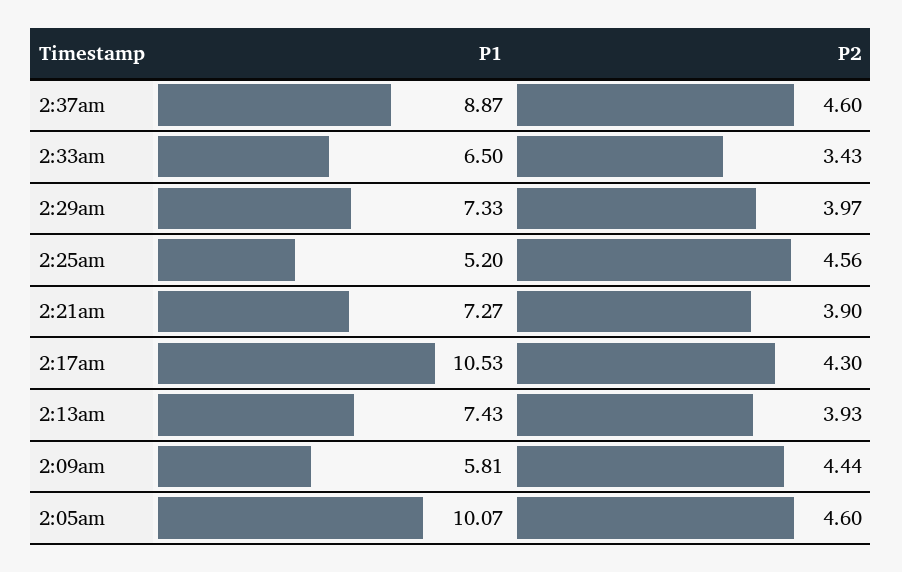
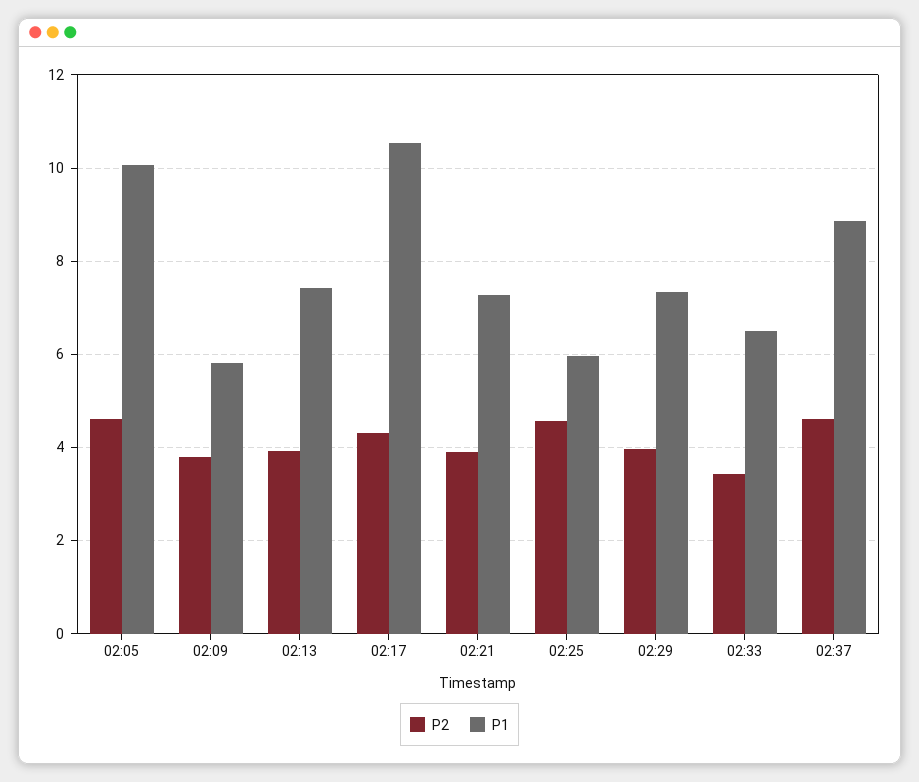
  {
    "P1": {
      "2:37am": 8.87,
      "2:33am": 6.5,
      "2:29am": 7.33,
-     "2:25am": 5.2,
+     "2:25am": 6,
      "2:21am": 7.27,
      "2:17am": 10.53,
      "2:13am": 7.43,
      "2:09am": 5.81,
      "2:05am": 10.07
    },
    "P2": {
      "2:37am": 4.6,
      "2:33am": 3.43,
      "2:29am": 3.97,
      "2:25am": 4.56,
      "2:21am": 3.9,
      "2:17am": 4.3,
      "2:13am": 3.93,
-     "2:09am": 4.44,
+     "2:09am": 3.8,
      "2:05am": 4.6
    }
  }

